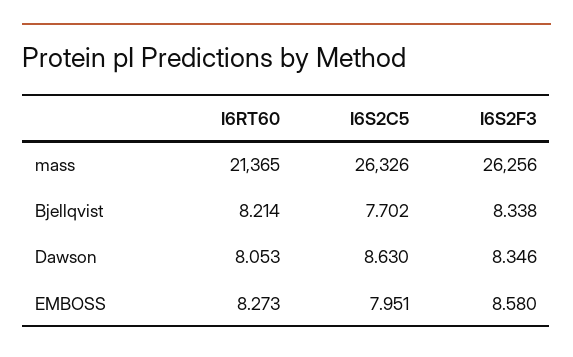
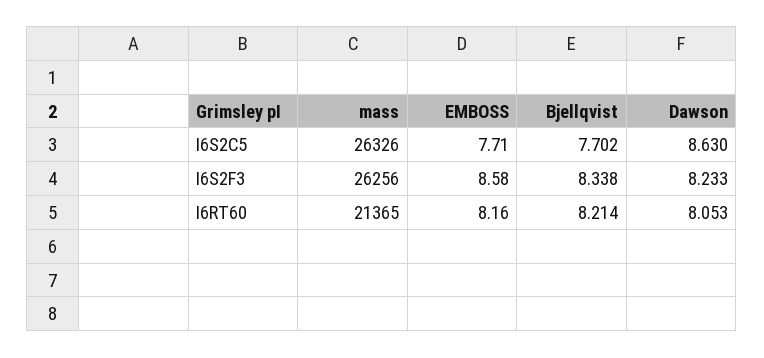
  {
    "I6RT60": {
      "mass": 21365,
      "Bjellqvist": 8.214,
      "Dawson": 8.053,
-     "EMBOSS": 8.273
+     "EMBOSS": 8.16
    },
    "I6S2C5": {
      "mass": 26326,
      "Bjellqvist": 7.702,
      "Dawson": 8.63,
-     "EMBOSS": 7.951
+     "EMBOSS": 7.71
    },
    "I6S2F3": {
      "mass": 26256,
      "Bjellqvist": 8.338,
-     "Dawson": 8.346,
+     "Dawson": 8.233,
      "EMBOSS": 8.58
    }
  }

